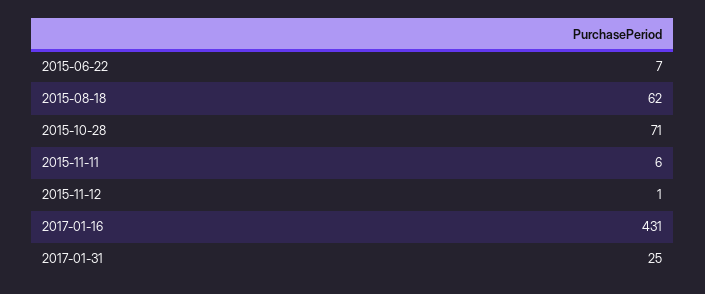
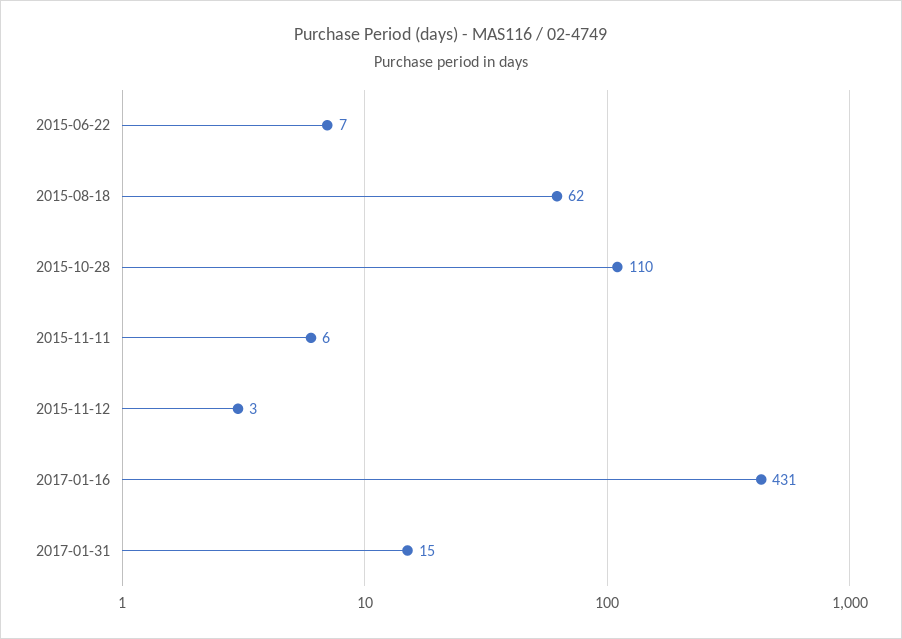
  {
    "2015-06-22": 7,
    "2015-08-18": 62,
-   "2015-10-28": 71,
+   "2015-10-28": 110,
    "2015-11-11": 6,
-   "2015-11-12": 1,
+   "2015-11-12": 3,
    "2017-01-16": 431,
-   "2017-01-31": 25
+   "2017-01-31": 15
  }

